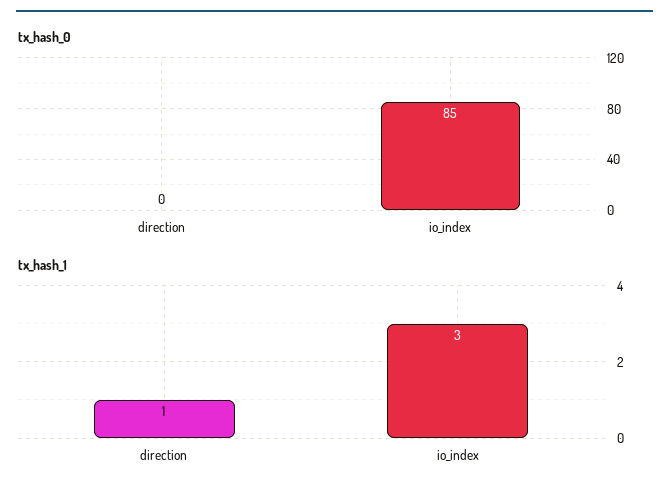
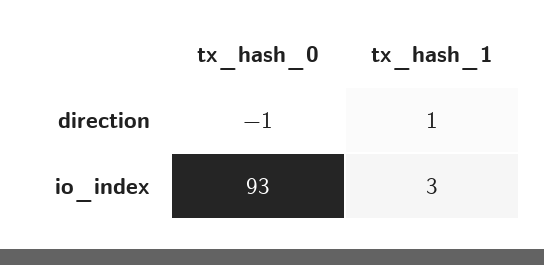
  {
    "tx_hash_0": {
-     "direction": 0,
+     "direction": -1,
-     "io_index": 85
+     "io_index": 93
    },
    "tx_hash_1": {
      "direction": 1,
      "io_index": 3
    }
  }

